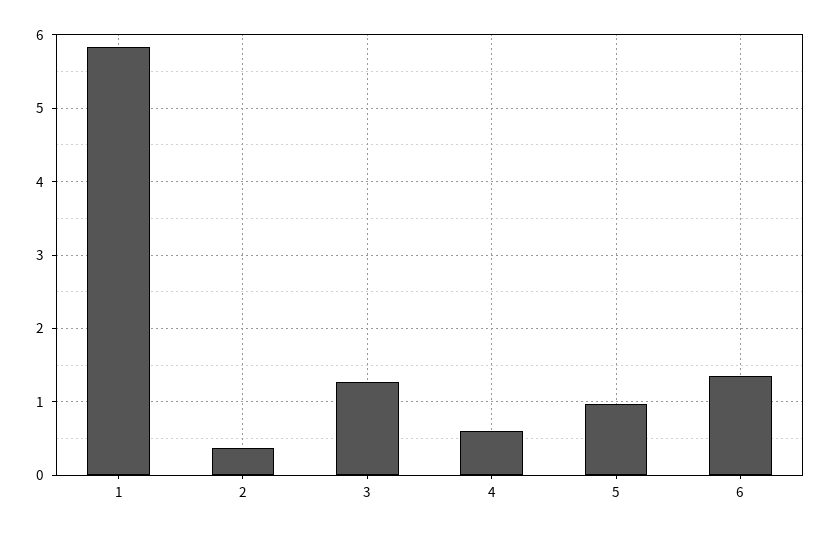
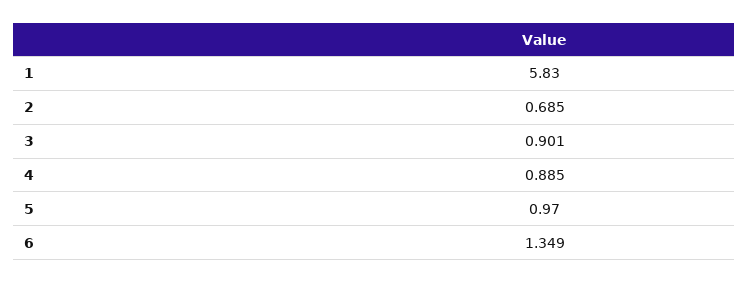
  {
    "1": 5.83,
-   "2": 0.4,
+   "2": 0.685,
-   "3": 1.3,
+   "3": 0.901,
-   "4": 0.6,
+   "4": 0.885,
    "5": 0.97,
    "6": 1.349
  }

